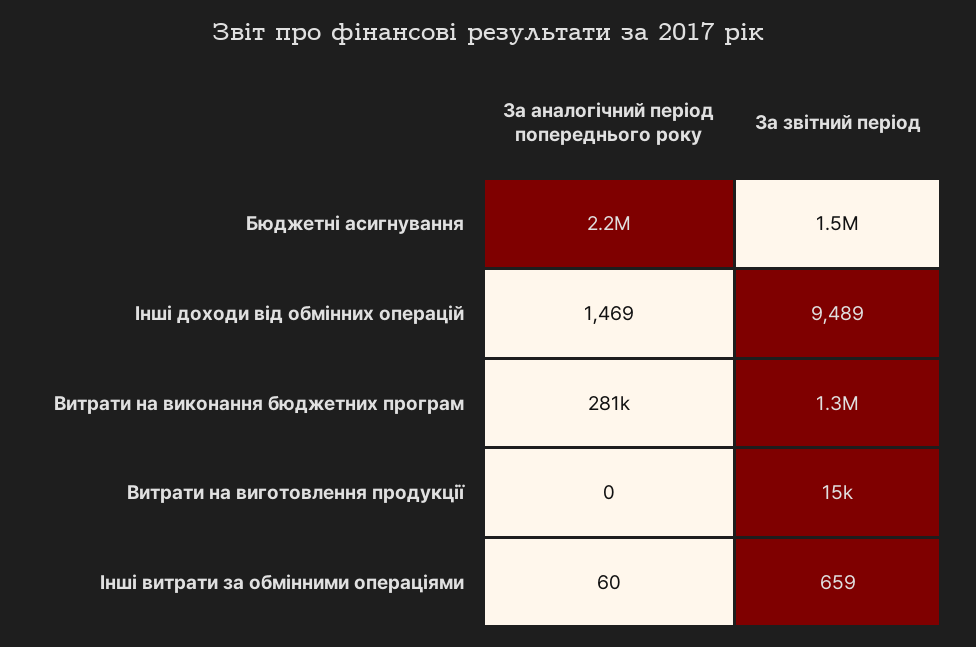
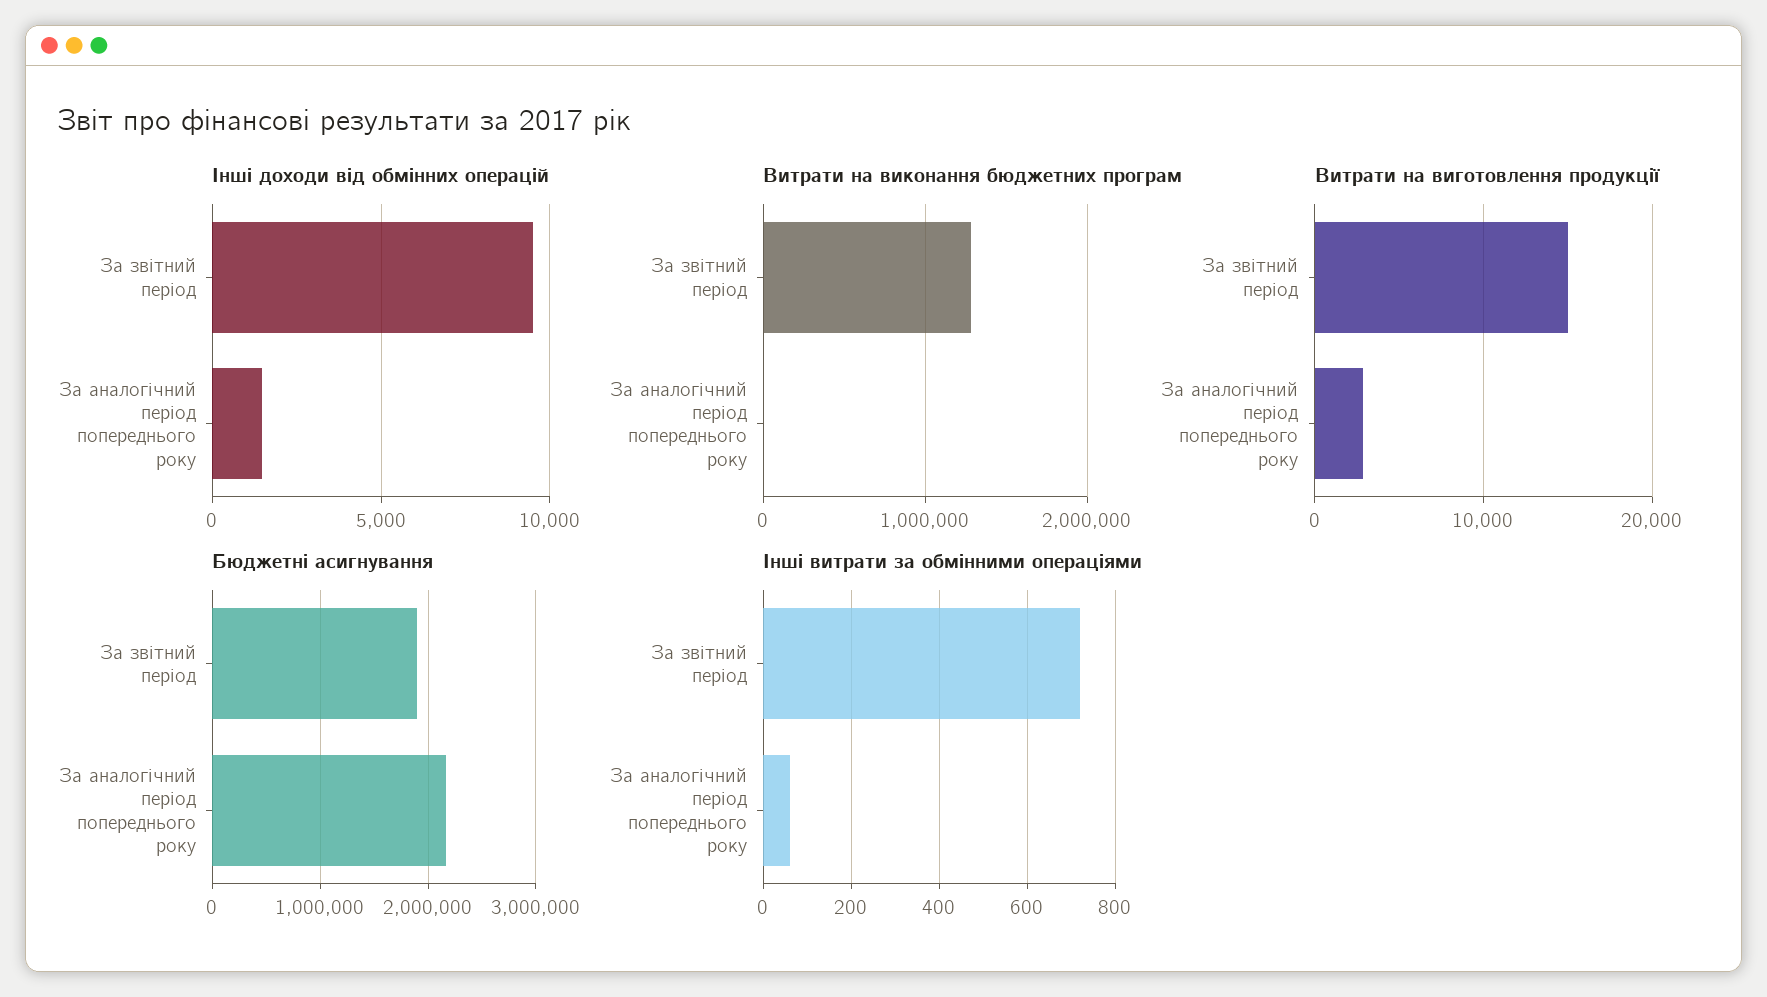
  {
    "Бюджетні асигнування": {
      "За аналогічний період попереднього року": 2200000,
-     "За звітний період": 1500000
+     "За звітний період": 1900000
    },
    "Інші доходи від обмінних операцій": {
      "За аналогічний період попереднього року": 1469,
      "За звітний період": 9489
    },
    "Витрати на виконання бюджетних програм": {
-     "За аналогічний період попереднього року": 281000,
+     "За аналогічний період попереднього року": 0,
      "За звітний період": 1300000
    },
    "Витрати на виготовлення продукції": {
-     "За аналогічний період попереднього року": 0,
+     "За аналогічний період попереднього року": 3000,
      "За звітний період": 15000
    },
    "Інші витрати за обмінними операціями": {
      "За аналогічний період попереднього року": 60,
-     "За звітний період": 659
+     "За звітний період": 720
    }
  }

